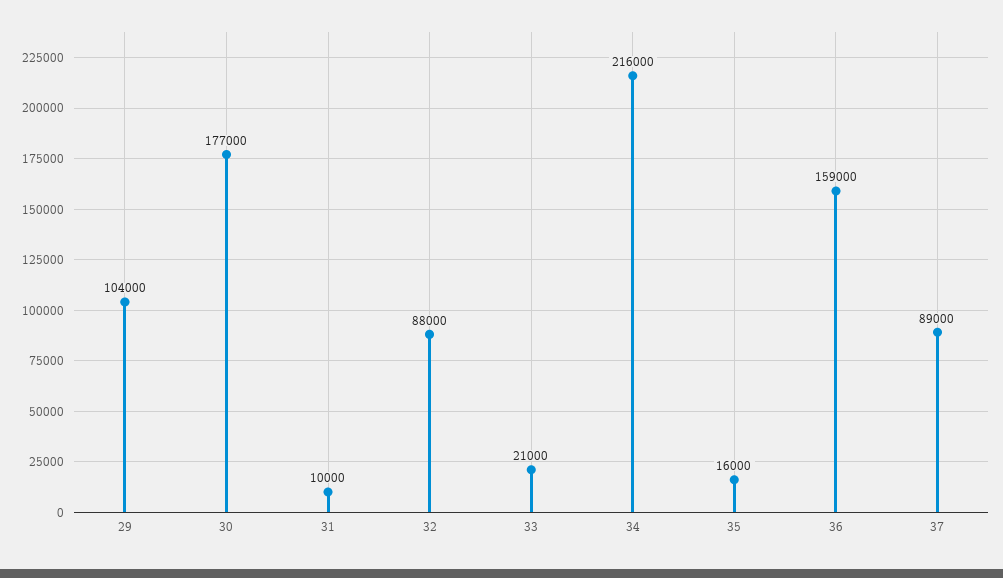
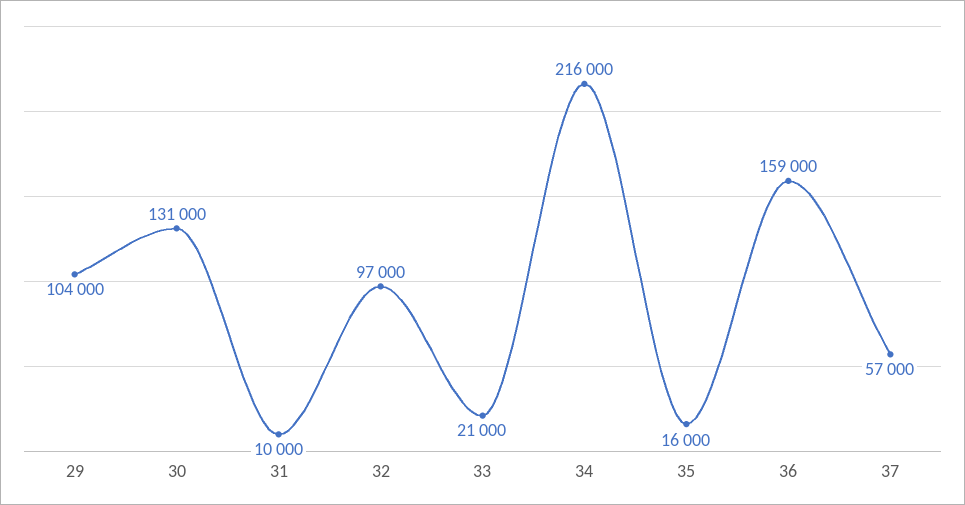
  {
    "29": 104000,
-   "30": 177000,
+   "30": 131000,
    "31": 10000,
-   "32": 88000,
+   "32": 97000,
    "33": 21000,
    "34": 216000,
    "35": 16000,
    "36": 159000,
-   "37": 89000
+   "37": 57000
  }

